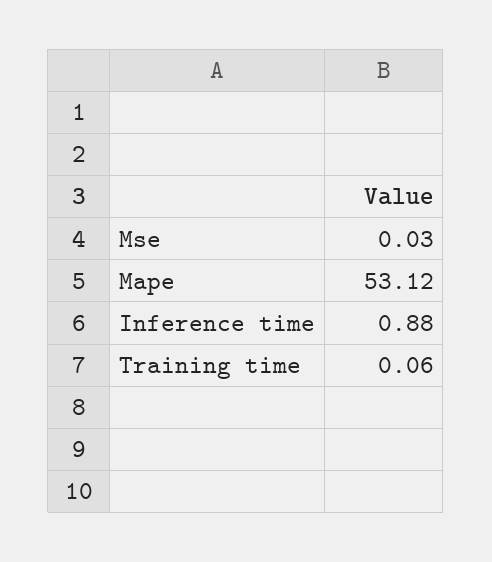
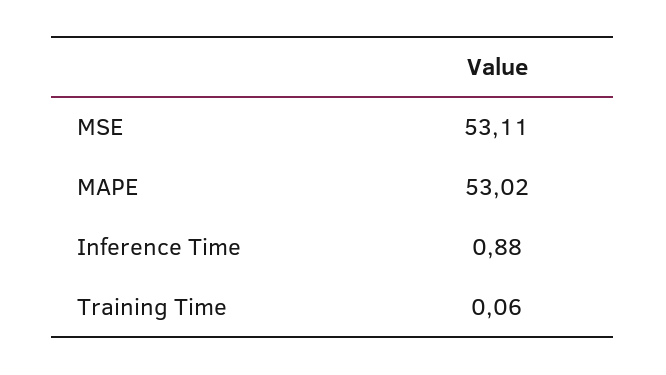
  {
-   "Mse": 0.03,
+   "Mse": 53.11,
-   "Mape": 53.12,
+   "Mape": 53.02,
    "Inference time": 0.88,
    "Training time": 0.06
  }

